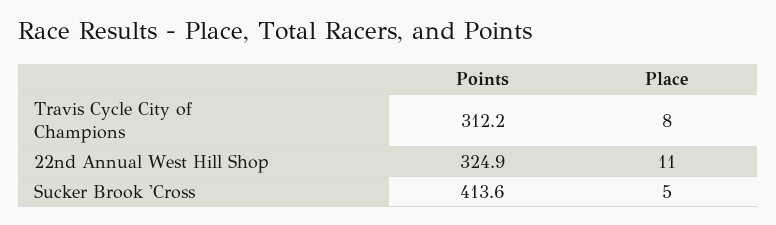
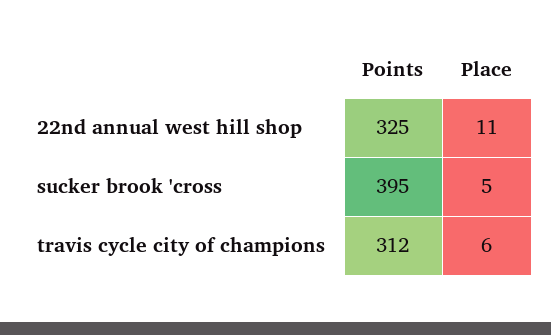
  {
    "Points": {
      "Travis Cycle City of Champions": 312.2,
      "22nd Annual West Hill Shop": 324.9,
-     "Sucker Brook 'Cross": 413.6
+     "Sucker Brook 'Cross": 395
    },
    "Place": {
-     "Travis Cycle City of Champions": 8,
+     "Travis Cycle City of Champions": 6,
      "22nd Annual West Hill Shop": 11,
      "Sucker Brook 'Cross": 5
    }
  }

